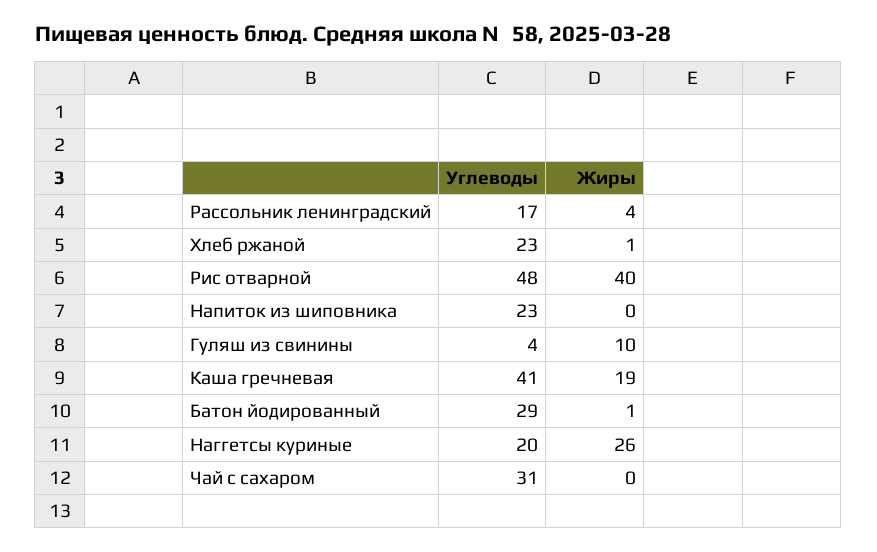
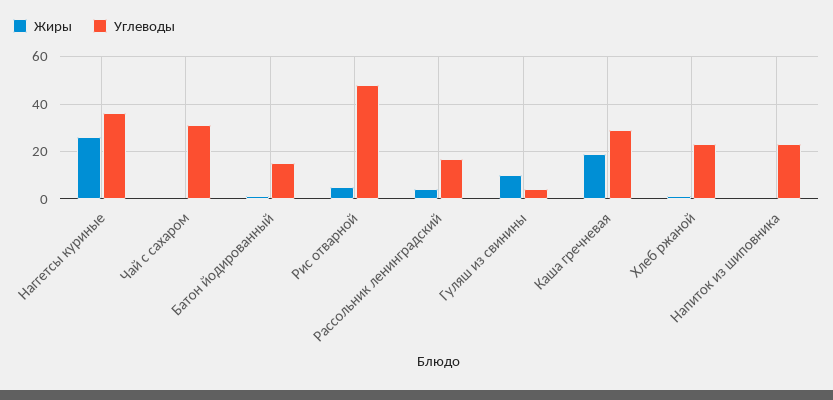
  {
    "Углеводы": {
      "Рассольник ленинградский": 17,
      "Хлеб ржаной": 23,
      "Рис отварной": 48,
      "Напиток из шиповника": 23,
      "Гуляш из свинины": 4,
-     "Каша гречневая": 41,
+     "Каша гречневая": 30,
-     "Батон йодированный": 29,
+     "Батон йодированный": 15,
-     "Наггетсы куриные": 20,
+     "Наггетсы куриные": 35,
      "Чай с сахаром": 31
    },
    "Жиры": {
      "Рассольник ленинградский": 4,
      "Хлеб ржаной": 1,
-     "Рис отварной": 40,
+     "Рис отварной": 5,
      "Напиток из шиповника": 0,
      "Гуляш из свинины": 10,
      "Каша гречневая": 19,
      "Батон йодированный": 1,
      "Наггетсы куриные": 26,
      "Чай с сахаром": 0
    }
  }

